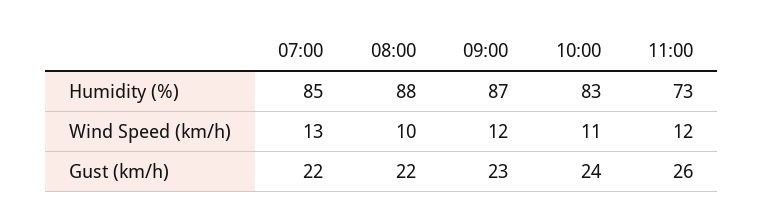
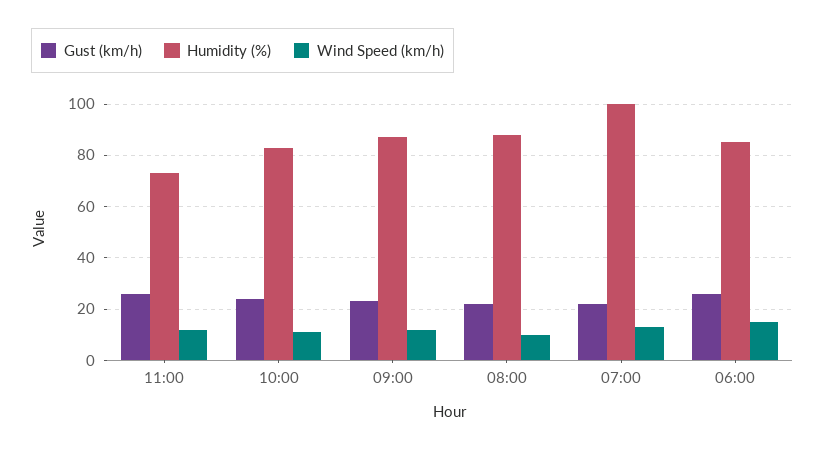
  {
    "Humidity (%)": {
-     "07:00": 85,
+     "07:00": 100,
      "08:00": 88,
      "09:00": 87,
      "10:00": 83,
-     "11:00": 73
+     "11:00": 73,
+     "06:00": 85
    },
    "Wind Speed (km/h)": {
      "07:00": 13,
      "08:00": 10,
      "09:00": 12,
      "10:00": 11,
-     "11:00": 12
+     "11:00": 12,
+     "06:00": 15
    },
    "Gust (km/h)": {
      "07:00": 22,
      "08:00": 22,
      "09:00": 23,
      "10:00": 24,
-     "11:00": 26
+     "11:00": 26,
+     "06:00": 25
    }
  }

